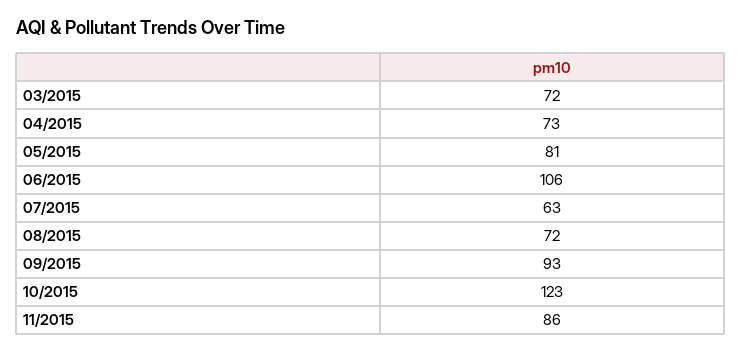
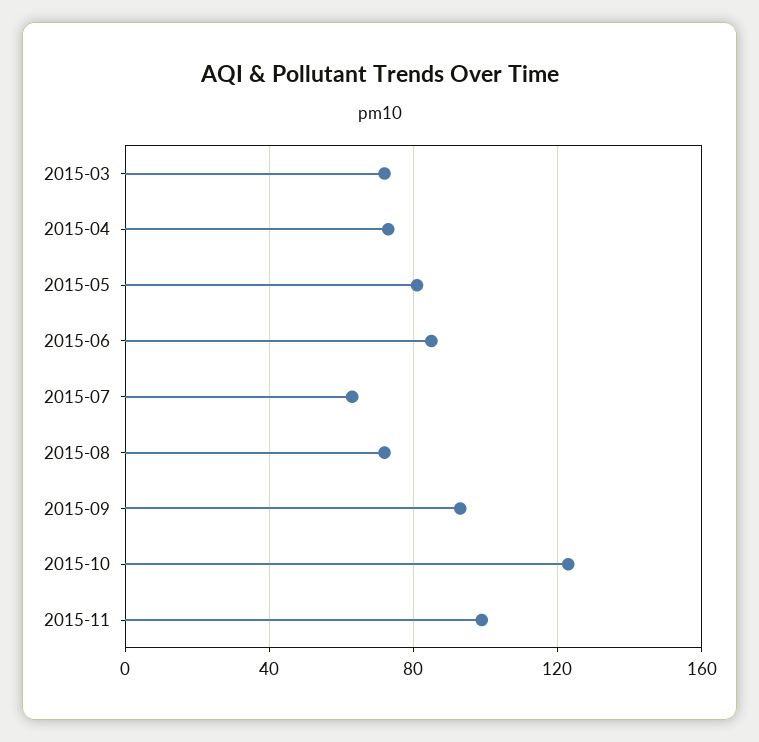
  {
    "03/2015": 72,
    "04/2015": 73,
    "05/2015": 81,
-   "06/2015": 106,
+   "06/2015": 85,
    "07/2015": 63,
    "08/2015": 72,
    "09/2015": 93,
    "10/2015": 123,
-   "11/2015": 86
+   "11/2015": 100
  }

